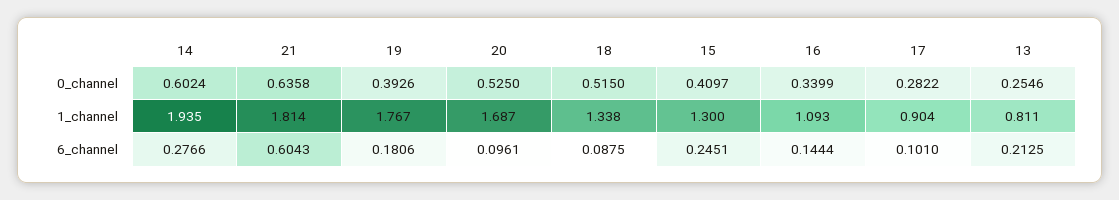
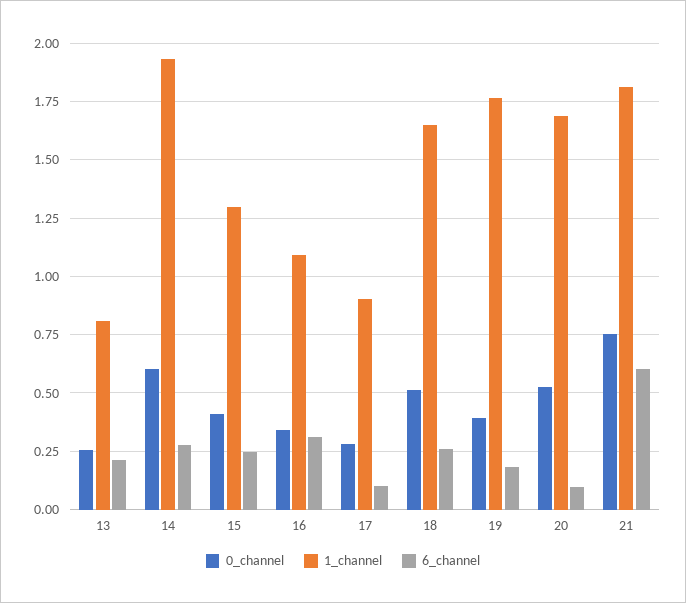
  {
    "0_channel": {
      "14": 0.6024,
-     "21": 0.6358,
+     "21": 0.75,
      "19": 0.3926,
      "20": 0.525,
      "18": 0.515,
      "15": 0.4097,
      "16": 0.3399,
      "17": 0.2822,
      "13": 0.2546
    },
    "1_channel": {
      "14": 1.935,
      "21": 1.814,
      "19": 1.767,
      "20": 1.687,
-     "18": 1.338,
+     "18": 1.65,
      "15": 1.3,
      "16": 1.093,
      "17": 0.904,
      "13": 0.811
    },
    "6_channel": {
      "14": 0.2766,
      "21": 0.6043,
      "19": 0.1806,
      "20": 0.0961,
-     "18": 0.0875,
+     "18": 0.25,
      "15": 0.2451,
-     "16": 0.1444,
+     "16": 0.3,
      "17": 0.101,
      "13": 0.2125
    }
  }

